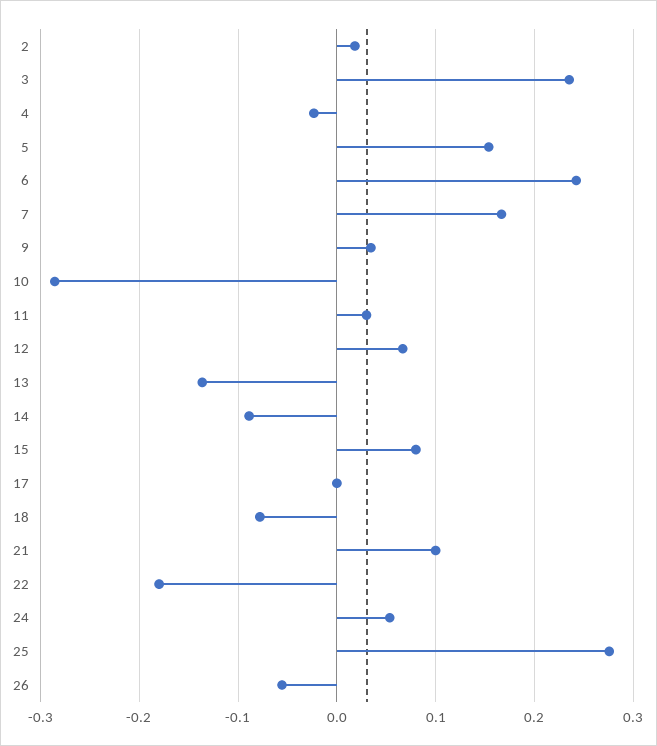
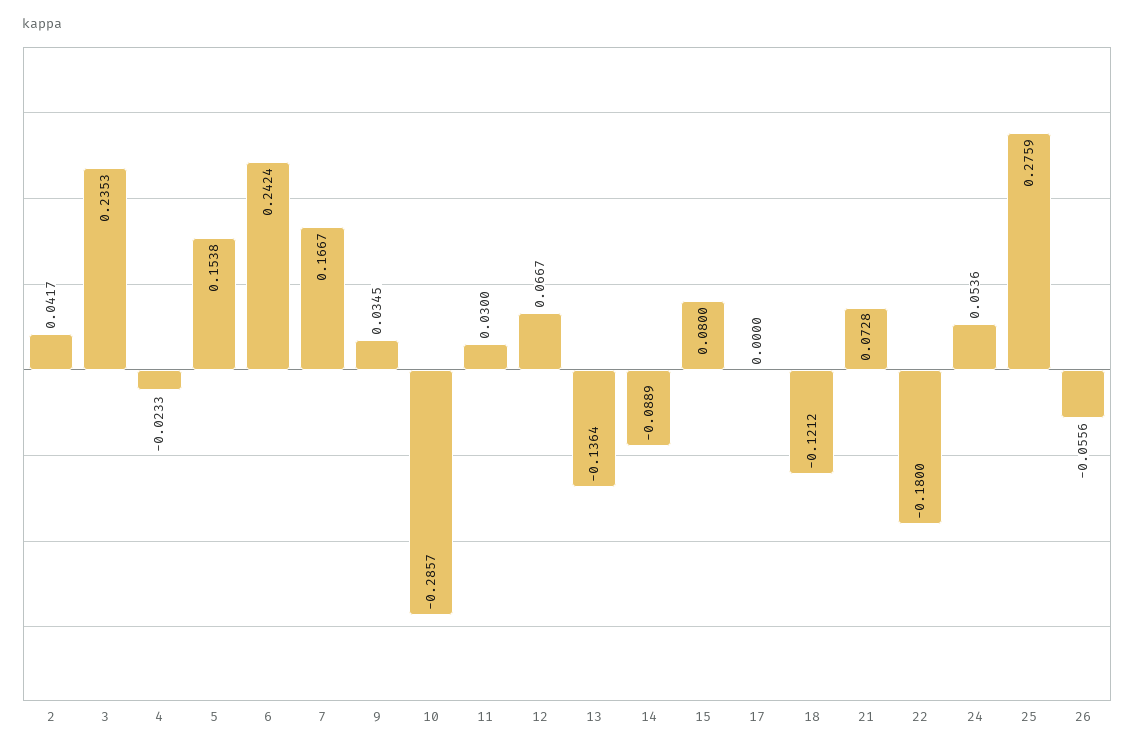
  {
-   "2": 0.02,
+   "2": 0.0417,
    "3": 0.2353,
    "4": -0.0233,
    "5": 0.1538,
    "6": 0.2424,
    "7": 0.1667,
    "9": 0.0345,
    "10": -0.2857,
    "11": 0.03,
    "12": 0.0667,
    "13": -0.1364,
    "14": -0.0889,
    "15": 0.08,
    "17": 0,
-   "18": -0.08,
+   "18": -0.1212,
-   "21": 0.1,
+   "21": 0.0728,
    "22": -0.18,
    "24": 0.0536,
    "25": 0.2759,
    "26": -0.0556
  }

